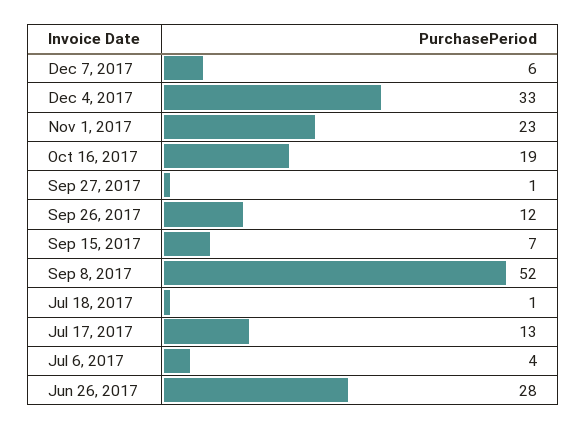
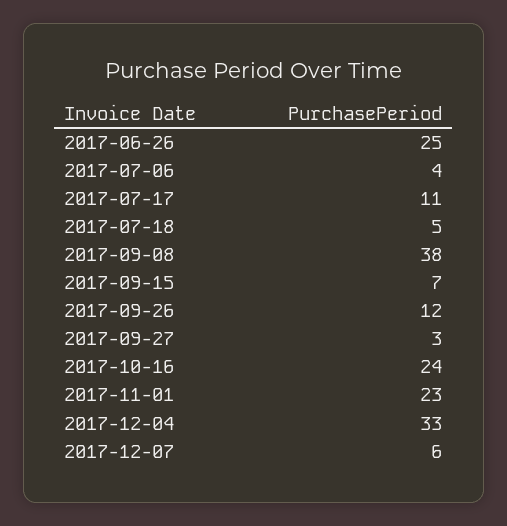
  {
    "Dec 7, 2017": 6,
    "Dec 4, 2017": 33,
    "Nov 1, 2017": 23,
-   "Oct 16, 2017": 19,
+   "Oct 16, 2017": 24,
-   "Sep 27, 2017": 1,
+   "Sep 27, 2017": 3,
    "Sep 26, 2017": 12,
    "Sep 15, 2017": 7,
-   "Sep 8, 2017": 52,
+   "Sep 8, 2017": 38,
-   "Jul 18, 2017": 1,
+   "Jul 18, 2017": 5,
-   "Jul 17, 2017": 13,
+   "Jul 17, 2017": 11,
    "Jul 6, 2017": 4,
-   "Jun 26, 2017": 28
+   "Jun 26, 2017": 25
  }

